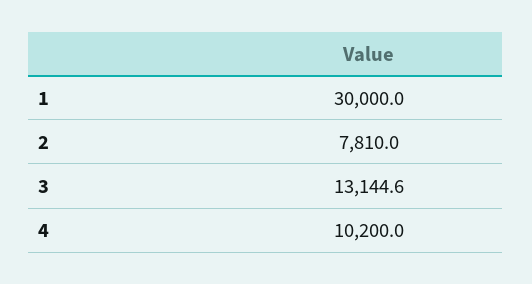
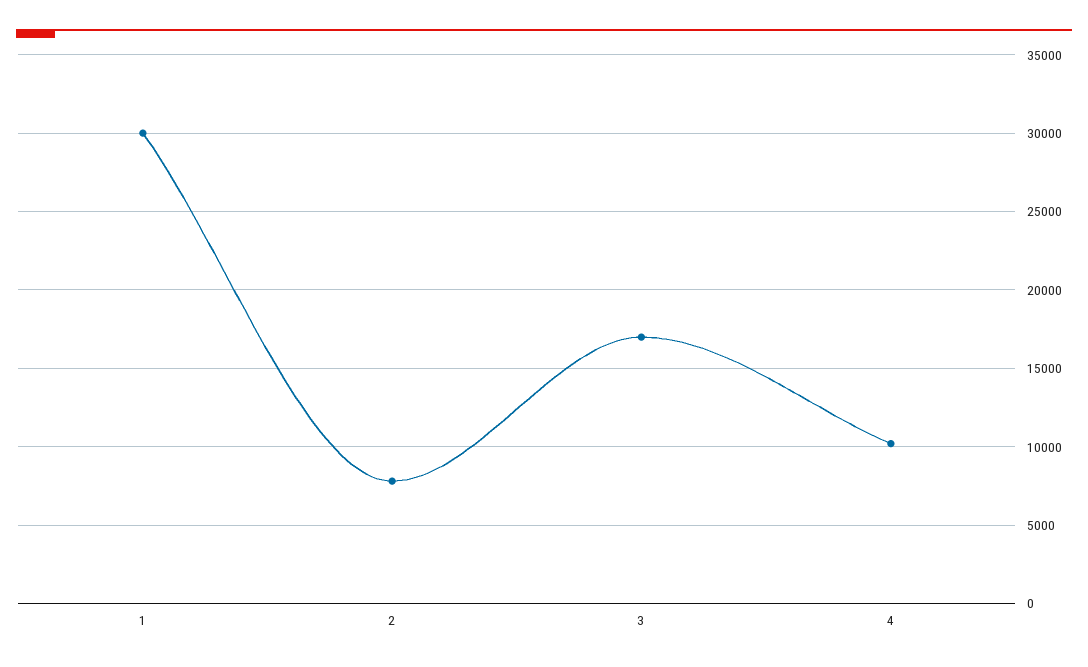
  {
    "1": 30000,
    "2": 7810,
-   "3": 13144.6,
+   "3": 17000,
    "4": 10200
  }

